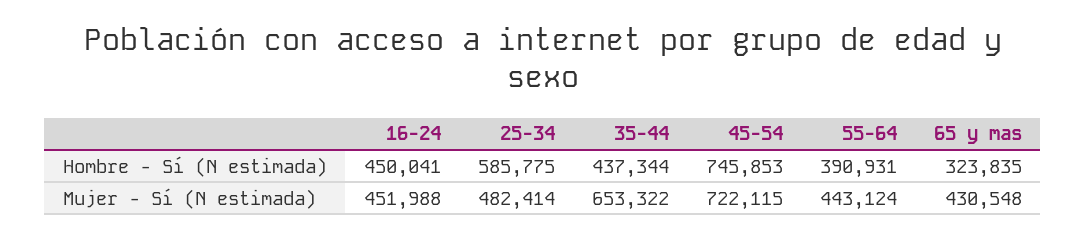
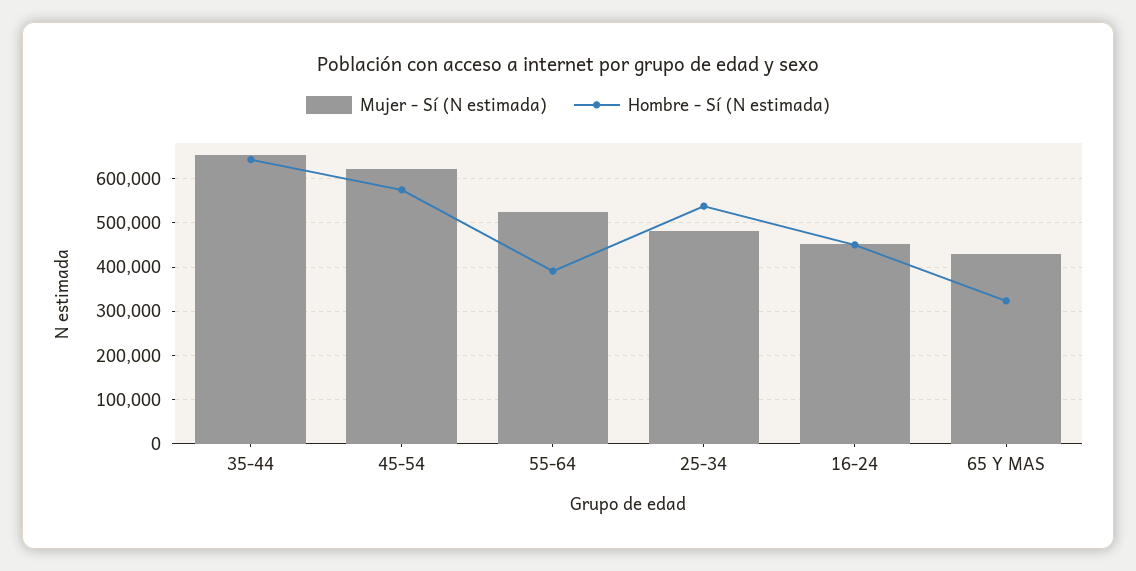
  {
    "Hombre - Sí (N estimada)": {
      "16-24": 450041,
-     "25-34": 585775,
+     "25-34": 540000,
-     "35-44": 437344,
+     "35-44": 640000,
-     "45-54": 745853,
+     "45-54": 580000,
      "55-64": 390931,
      "65 y mas": 323835
    },
    "Mujer - Sí (N estimada)": {
      "16-24": 451988,
      "25-34": 482414,
      "35-44": 653322,
-     "45-54": 722115,
+     "45-54": 620000,
-     "55-64": 443124,
+     "55-64": 520000,
      "65 y mas": 430548
    }
  }

